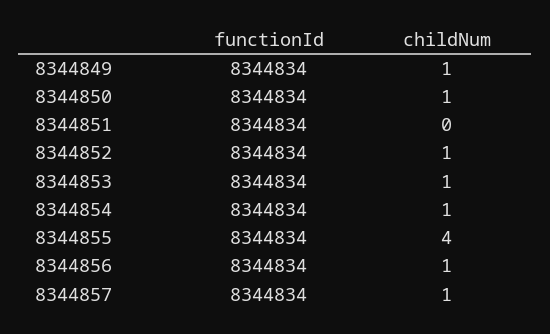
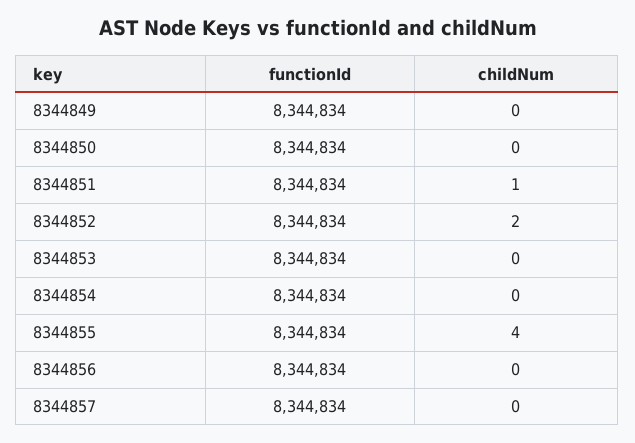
  {
    "functionId": {
      "8344849": 8344834,
      "8344850": 8344834,
      "8344851": 8344834,
      "8344852": 8344834,
      "8344853": 8344834,
      "8344854": 8344834,
      "8344855": 8344834,
      "8344856": 8344834,
      "8344857": 8344834
    },
    "childNum": {
-     "8344849": 1,
+     "8344849": 0,
-     "8344850": 1,
+     "8344850": 0,
-     "8344851": 0,
+     "8344851": 1,
-     "8344852": 1,
+     "8344852": 2,
-     "8344853": 1,
+     "8344853": 0,
-     "8344854": 1,
+     "8344854": 0,
      "8344855": 4,
-     "8344856": 1,
+     "8344856": 0,
-     "8344857": 1
+     "8344857": 0
    }
  }

